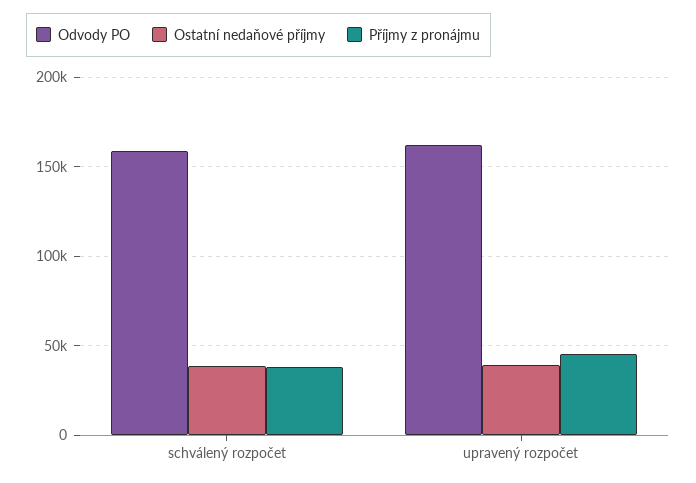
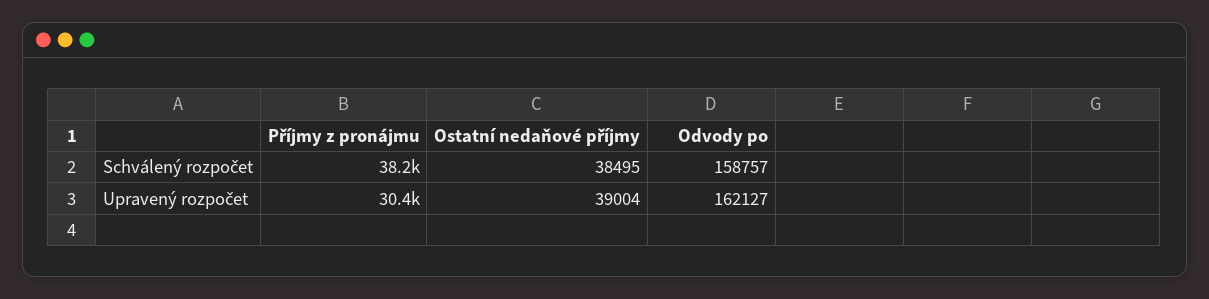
  {
    "Odvody PO": {
      "schválený rozpočet": 158757,
      "upravený rozpočet": 162127
    },
    "Ostatní nedaňové příjmy": {
      "schválený rozpočet": 38495,
      "upravený rozpočet": 39004
    },
    "Příjmy z pronájmu": {
      "schválený rozpočet": 38200,
-     "upravený rozpočet": 45000
+     "upravený rozpočet": 30400
    }
  }

